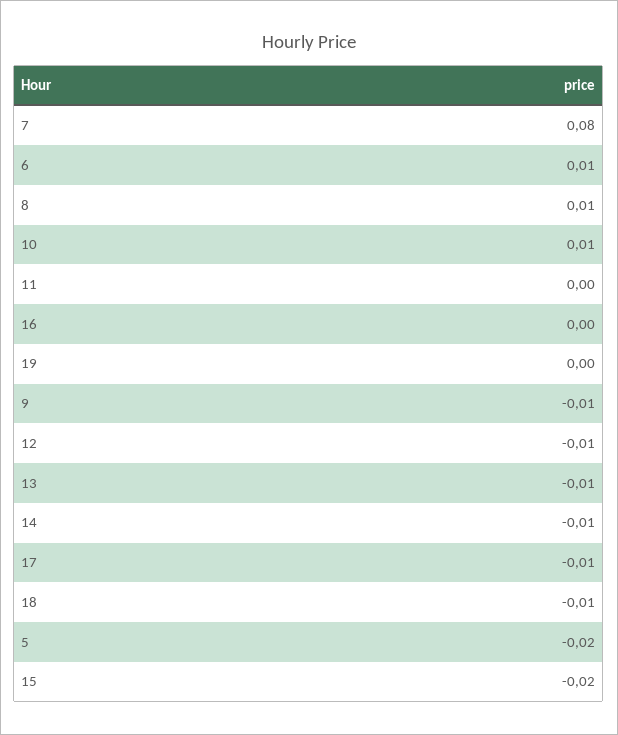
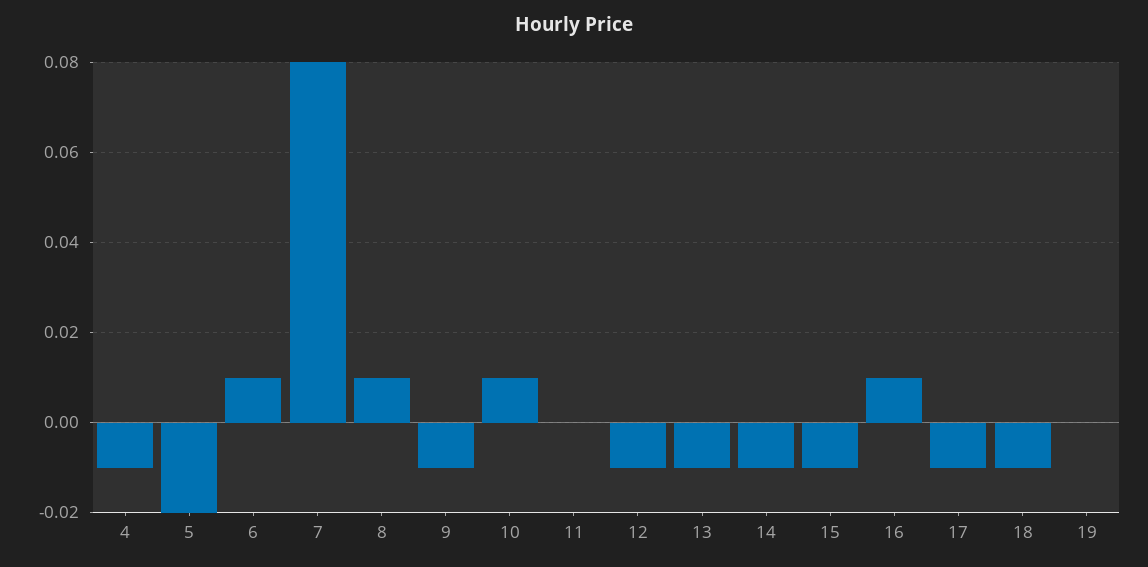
  {
    "7": 0.08,
    "6": 0.01,
    "8": 0.01,
    "10": 0.01,
    "11": 0,
-   "16": 0,
+   "16": 0.01,
    "19": 0,
    "9": -0.01,
    "12": -0.01,
    "13": -0.01,
    "14": -0.01,
    "17": -0.01,
    "18": -0.01,
    "5": -0.02,
-   "15": -0.02
+   "15": -0.01,
+   "4": -0.01
  }

